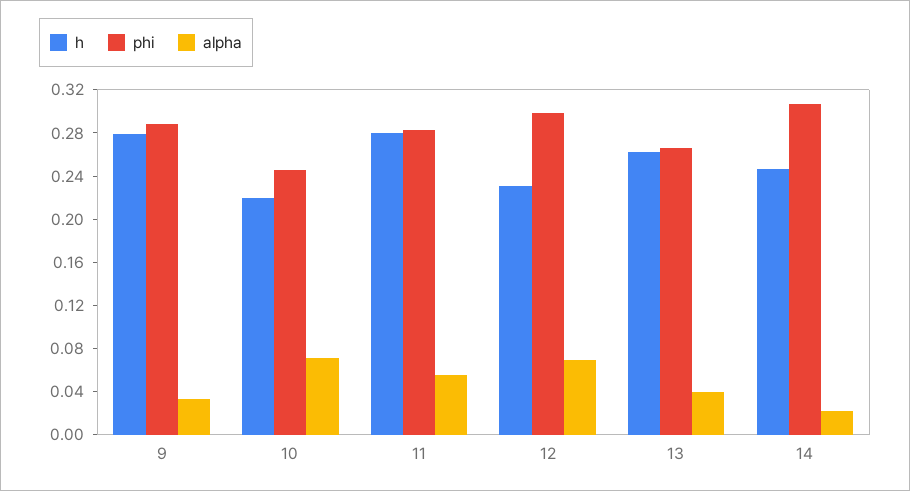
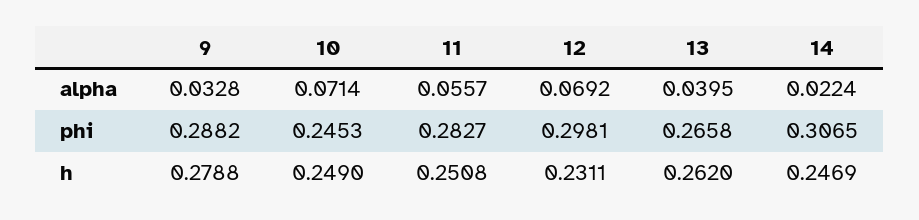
  {
    "h": {
      "9": 0.2788,
-     "10": 0.22,
+     "10": 0.249,
-     "11": 0.28,
+     "11": 0.2508,
      "12": 0.2311,
      "13": 0.262,
      "14": 0.2469
    },
    "phi": {
      "9": 0.2882,
      "10": 0.2453,
      "11": 0.2827,
      "12": 0.2981,
      "13": 0.2658,
      "14": 0.3065
    },
    "alpha": {
      "9": 0.0328,
      "10": 0.0714,
      "11": 0.0557,
      "12": 0.0692,
      "13": 0.0395,
      "14": 0.0224
    }
  }

